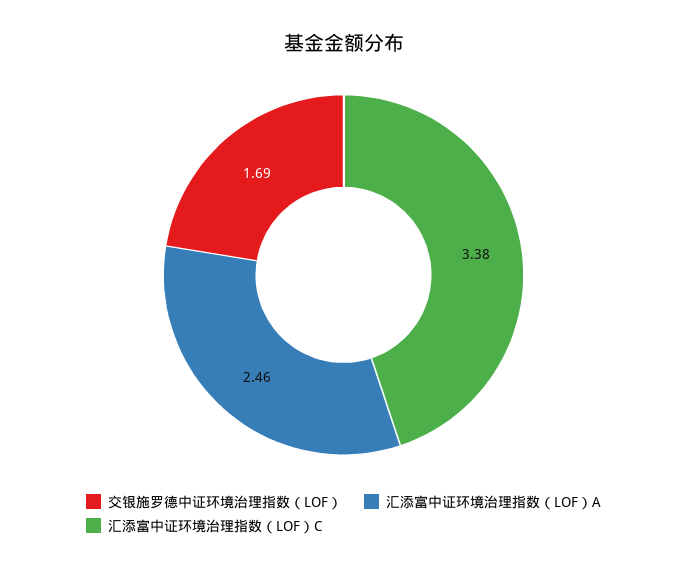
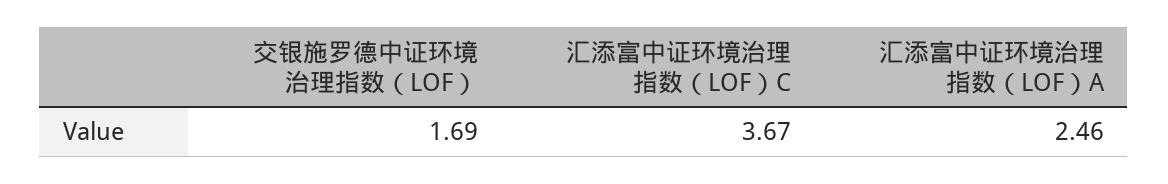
  {
    "交银施罗德中证环境治理指数（LOF）": 1.69,
    "汇添富中证环境治理指数（LOF）A": 2.46,
-   "汇添富中证环境治理指数（LOF）C": 3.38
+   "汇添富中证环境治理指数（LOF）C": 3.67
  }

